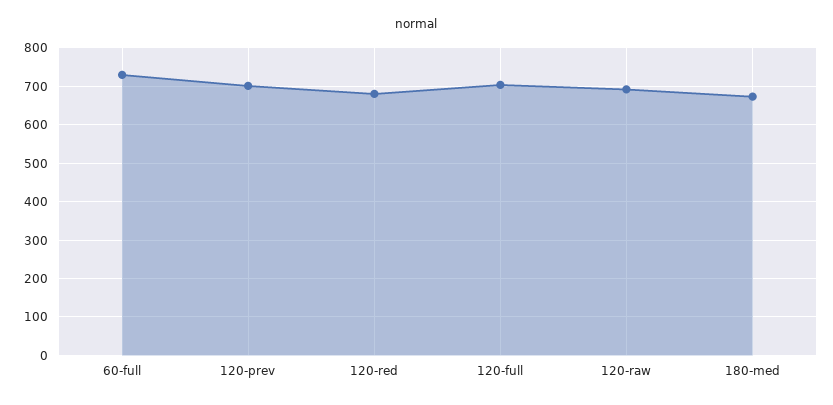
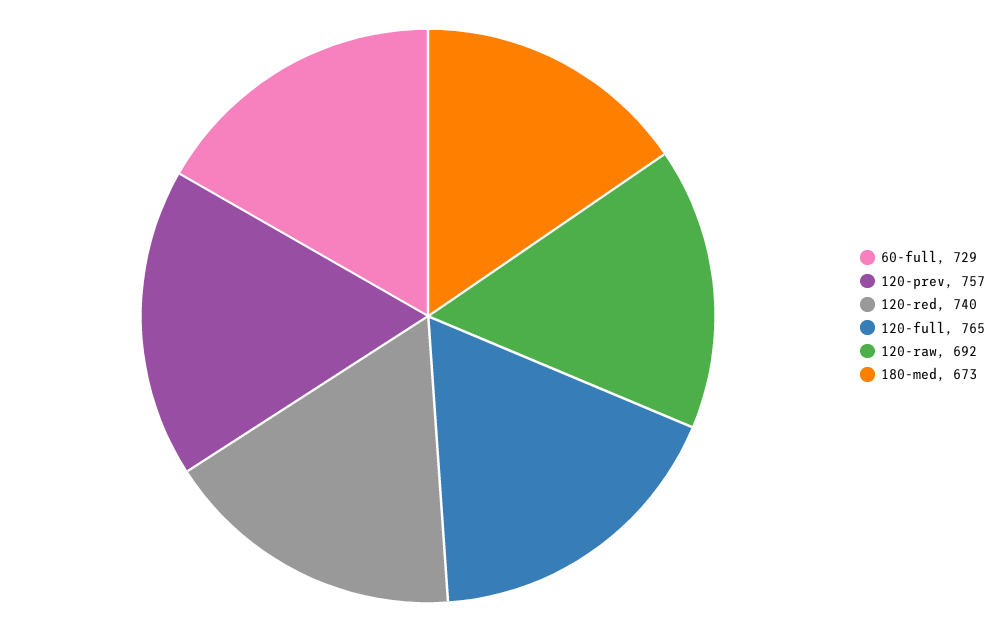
  {
    "60-full": 729,
-   "120-prev": 700,
+   "120-prev": 757,
-   "120-red": 680,
+   "120-red": 740,
-   "120-full": 700,
+   "120-full": 765,
    "120-raw": 692,
    "180-med": 673
  }

